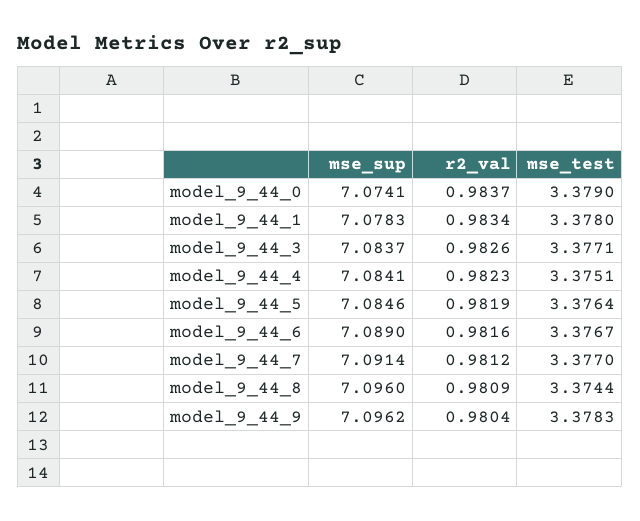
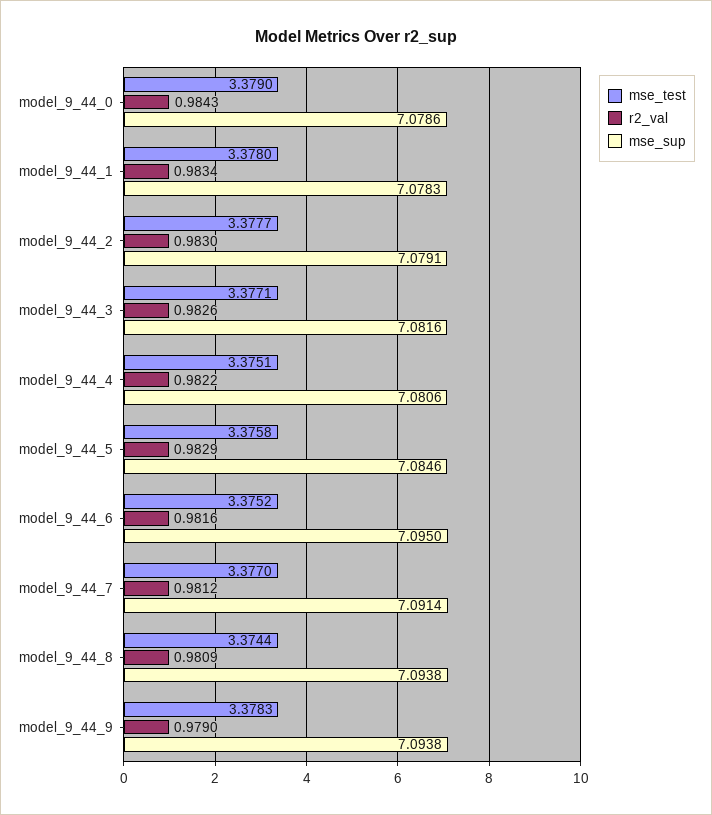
  {
    "mse_sup": {
-     "model_9_44_0": 7.0741,
+     "model_9_44_0": 7.0786,
      "model_9_44_1": 7.0783,
-     "model_9_44_3": 7.0837,
+     "model_9_44_3": 7.0816,
-     "model_9_44_4": 7.0841,
+     "model_9_44_4": 7.0806,
      "model_9_44_5": 7.0846,
-     "model_9_44_6": 7.089,
+     "model_9_44_6": 7.095,
      "model_9_44_7": 7.0914,
-     "model_9_44_8": 7.096,
+     "model_9_44_8": 7.0938,
-     "model_9_44_9": 7.0962
+     "model_9_44_9": 7.0938,
+     "model_9_44_2": 7.0791
    },
    "r2_val": {
-     "model_9_44_0": 0.9837,
+     "model_9_44_0": 0.9843,
      "model_9_44_1": 0.9834,
      "model_9_44_3": 0.9826,
-     "model_9_44_4": 0.9823,
+     "model_9_44_4": 0.9822,
-     "model_9_44_5": 0.9819,
+     "model_9_44_5": 0.9829,
      "model_9_44_6": 0.9816,
      "model_9_44_7": 0.9812,
      "model_9_44_8": 0.9809,
-     "model_9_44_9": 0.9804
+     "model_9_44_9": 0.979,
+     "model_9_44_2": 0.983
    },
    "mse_test": {
      "model_9_44_0": 3.379,
      "model_9_44_1": 3.378,
      "model_9_44_3": 3.3771,
      "model_9_44_4": 3.3751,
-     "model_9_44_5": 3.3764,
+     "model_9_44_5": 3.3758,
-     "model_9_44_6": 3.3767,
+     "model_9_44_6": 3.3752,
      "model_9_44_7": 3.377,
      "model_9_44_8": 3.3744,
-     "model_9_44_9": 3.3783
+     "model_9_44_9": 3.3783,
+     "model_9_44_2": 3.3777
    }
  }

